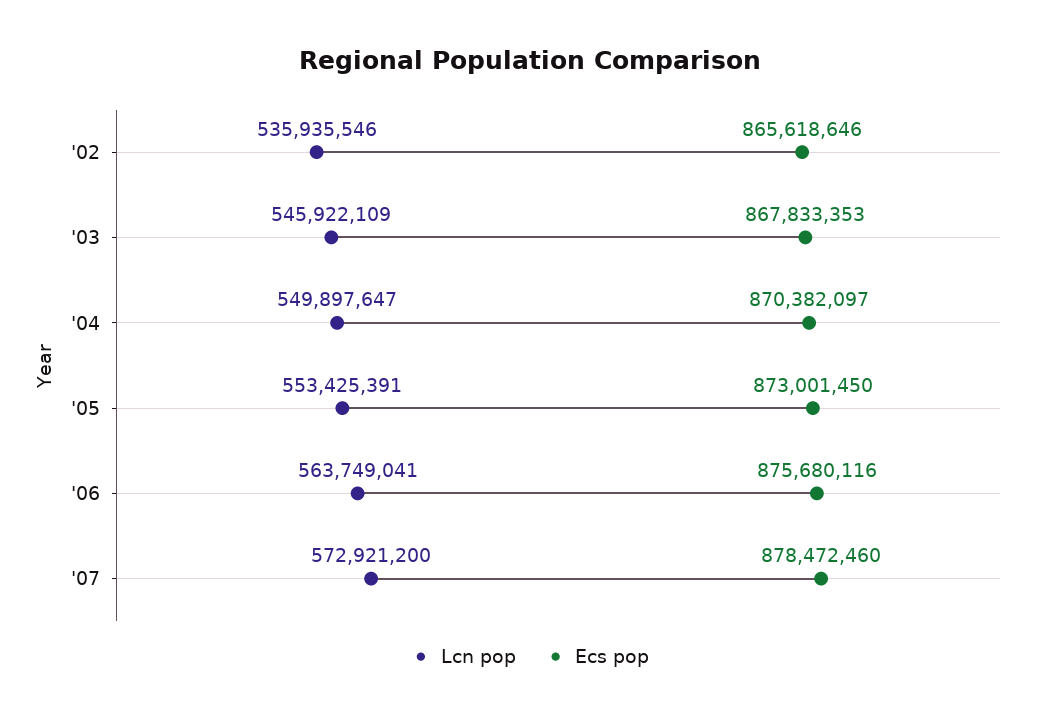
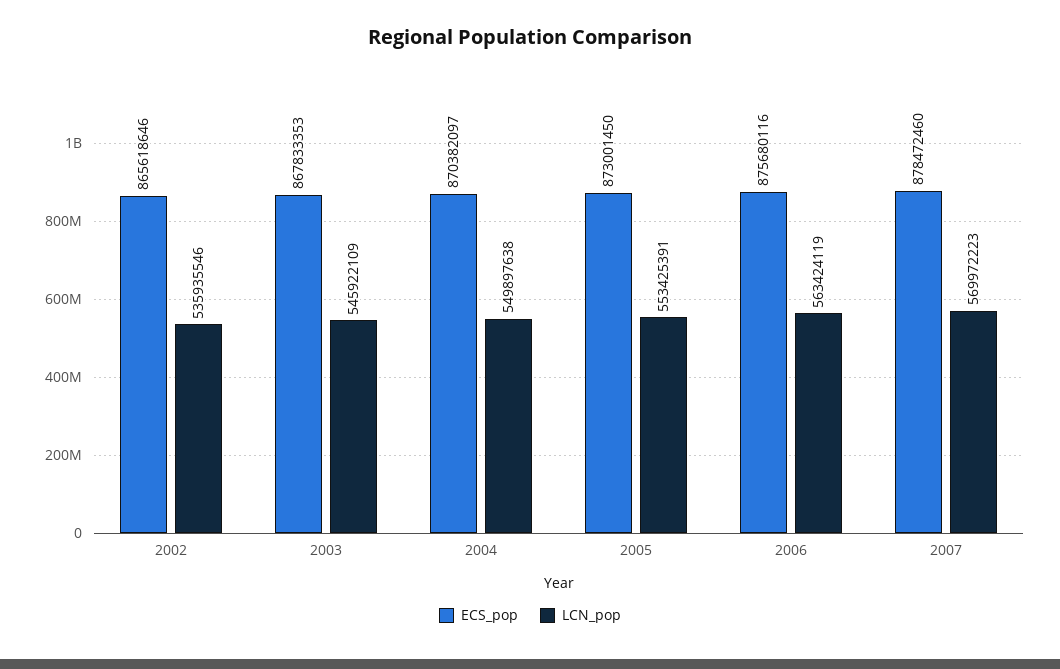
  {
    "Lcn pop": {
      "'02": 535935546,
      "'03": 545922109,
-     "'04": 549897647,
+     "'04": 549897638,
      "'05": 553425391,
-     "'06": 563749041,
+     "'06": 563424119,
-     "'07": 572921200
+     "'07": 569972223
    },
    "Ecs pop": {
      "'02": 865618646,
      "'03": 867833353,
      "'04": 870382097,
      "'05": 873001450,
      "'06": 875680116,
      "'07": 878472460
    }
  }

